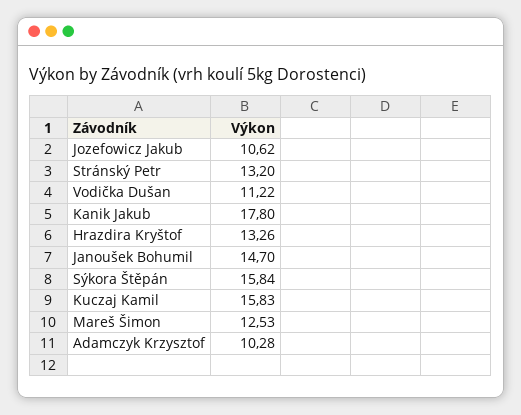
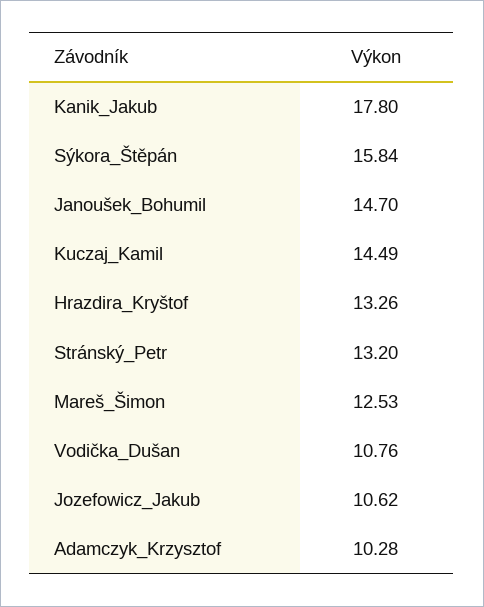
  {
    "Jozefowicz Jakub": 10.62,
    "Stránský Petr": 13.2,
-   "Vodička Dušan": 11.22,
+   "Vodička Dušan": 10.76,
    "Kanik Jakub": 17.8,
    "Hrazdira Kryštof": 13.26,
    "Janoušek Bohumil": 14.7,
    "Sýkora Štěpán": 15.84,
-   "Kuczaj Kamil": 15.83,
+   "Kuczaj Kamil": 14.49,
    "Mareš Šimon": 12.53,
    "Adamczyk Krzysztof": 10.28
  }

